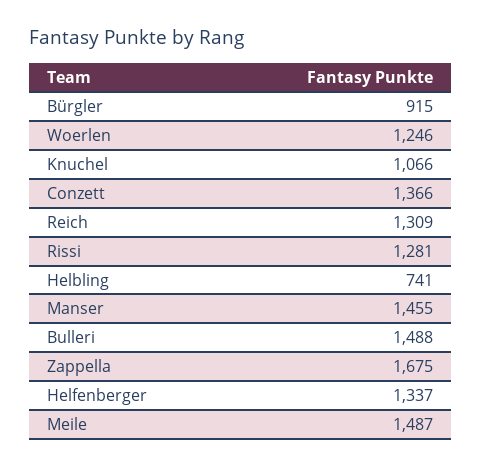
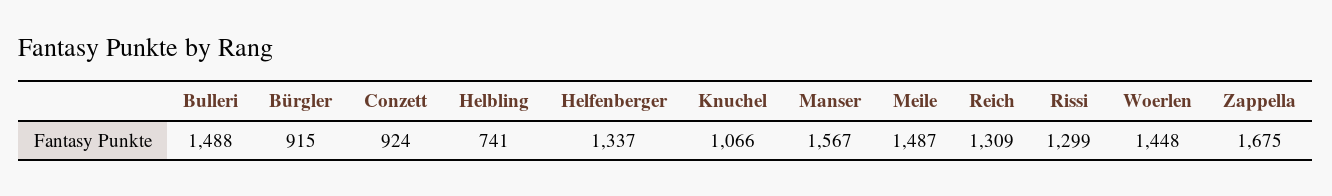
  {
    "Bürgler": 915,
-   "Woerlen": 1246,
+   "Woerlen": 1448,
    "Knuchel": 1066,
-   "Conzett": 1366,
+   "Conzett": 924,
    "Reich": 1309,
-   "Rissi": 1281,
+   "Rissi": 1299,
    "Helbling": 741,
-   "Manser": 1455,
+   "Manser": 1567,
    "Bulleri": 1488,
    "Zappella": 1675,
    "Helfenberger": 1337,
    "Meile": 1487
  }

